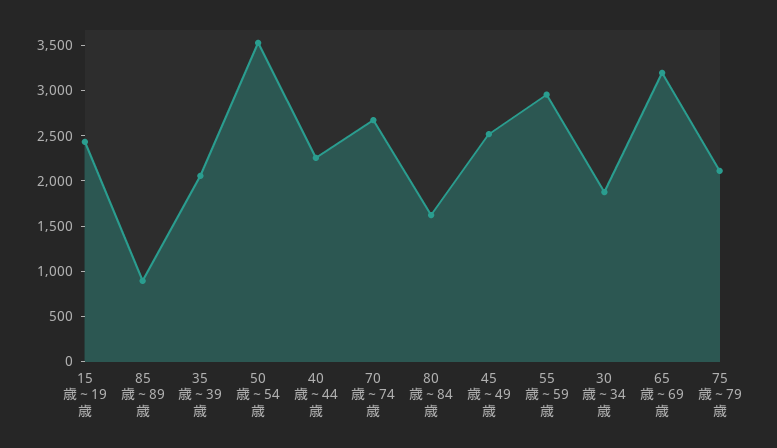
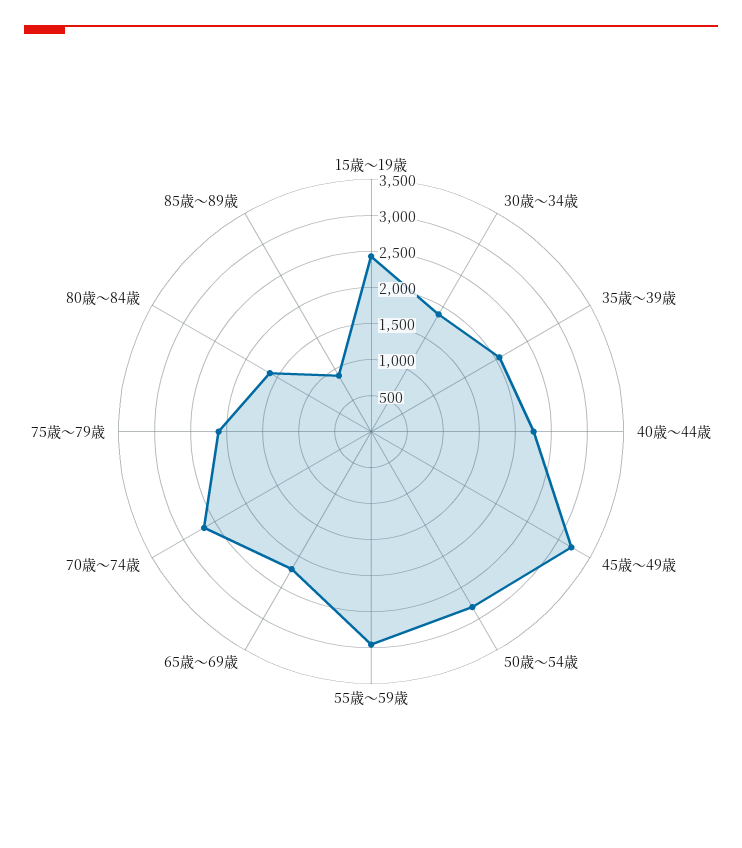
  {
    "15歳～19歳": 2400,
    "85歳～89歳": 900,
    "35歳～39歳": 2100,
-   "50歳～54歳": 3500,
+   "50歳～54歳": 2750,
    "40歳～44歳": 2300,
    "70歳～74歳": 2700,
    "80歳～84歳": 1600,
-   "45歳～49歳": 2500,
+   "45歳～49歳": 3250,
    "55歳～59歳": 3000,
    "30歳～34歳": 1900,
-   "65歳～69歳": 3200,
+   "65歳～69歳": 2250,
    "75歳～79歳": 2100
  }

